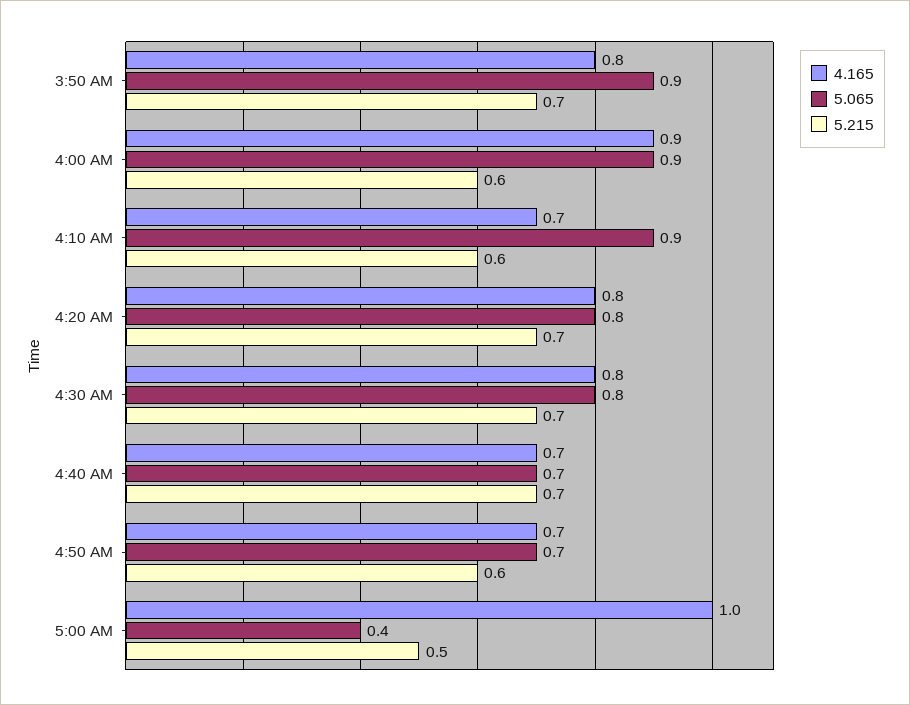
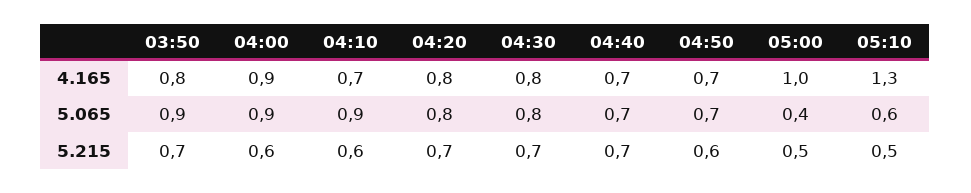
  {
    "4.165": {
      "3:50 AM": 0.8,
      "4:00 AM": 0.9,
      "4:10 AM": 0.7,
      "4:20 AM": 0.8,
      "4:30 AM": 0.8,
      "4:40 AM": 0.7,
      "4:50 AM": 0.7,
-     "5:00 AM": 1
+     "5:00 AM": 1,
+     "05:10": 1.3
    },
    "5.065": {
      "3:50 AM": 0.9,
      "4:00 AM": 0.9,
      "4:10 AM": 0.9,
      "4:20 AM": 0.8,
      "4:30 AM": 0.8,
      "4:40 AM": 0.7,
      "4:50 AM": 0.7,
-     "5:00 AM": 0.4
+     "5:00 AM": 0.4,
+     "05:10": 0.6
    },
    "5.215": {
      "3:50 AM": 0.7,
      "4:00 AM": 0.6,
      "4:10 AM": 0.6,
      "4:20 AM": 0.7,
      "4:30 AM": 0.7,
      "4:40 AM": 0.7,
      "4:50 AM": 0.6,
-     "5:00 AM": 0.5
+     "5:00 AM": 0.5,
+     "05:10": 0.5
    }
  }

